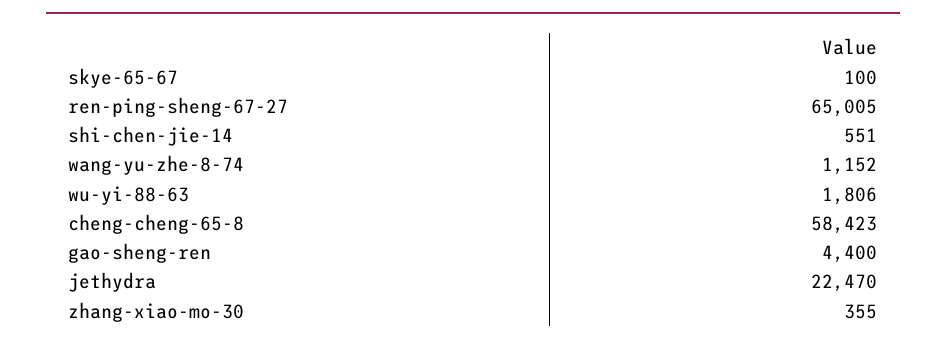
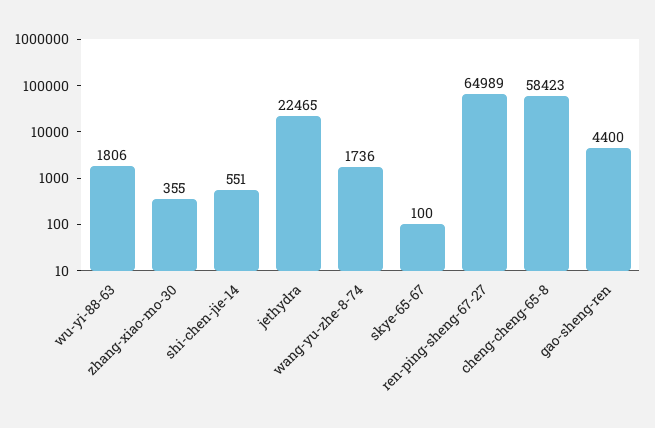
  {
    "skye-65-67": 100,
-   "ren-ping-sheng-67-27": 65005,
+   "ren-ping-sheng-67-27": 64989,
    "shi-chen-jie-14": 551,
-   "wang-yu-zhe-8-74": 1152,
+   "wang-yu-zhe-8-74": 1736,
    "wu-yi-88-63": 1806,
    "cheng-cheng-65-8": 58423,
    "gao-sheng-ren": 4400,
-   "jethydra": 22470,
+   "jethydra": 22465,
    "zhang-xiao-mo-30": 355
  }

